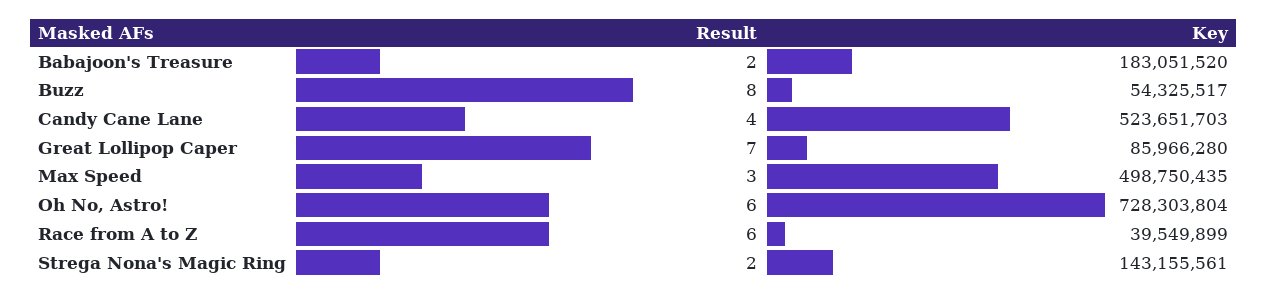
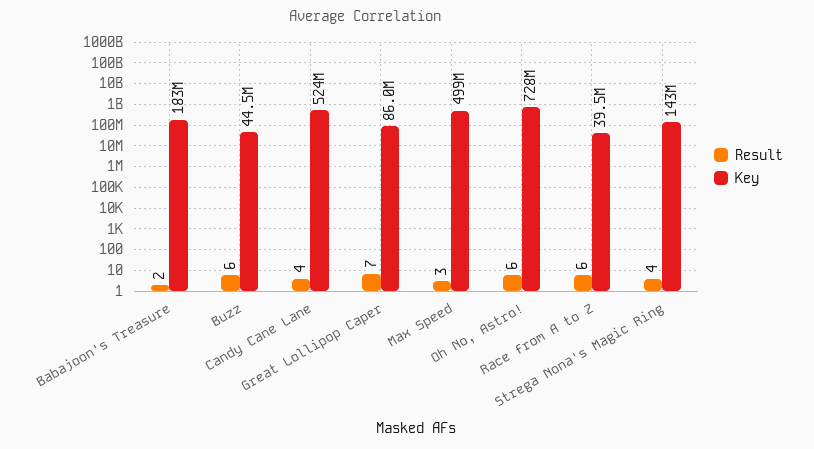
  {
    "Result": {
      "Babajoon's Treasure": 2,
-     "Buzz": 8,
+     "Buzz": 6,
      "Candy Cane Lane": 4,
      "Great Lollipop Caper": 7,
      "Max Speed": 3,
      "Oh No, Astro!": 6,
      "Race from A to Z": 6,
-     "Strega Nona's Magic Ring": 2
+     "Strega Nona's Magic Ring": 4
    },
    "Key": {
      "Babajoon's Treasure": 183051520,
-     "Buzz": 54325517,
+     "Buzz": 44500000,
      "Candy Cane Lane": 523651703,
      "Great Lollipop Caper": 85966280,
      "Max Speed": 498750435,
      "Oh No, Astro!": 728303804,
      "Race from A to Z": 39549899,
      "Strega Nona's Magic Ring": 143155561
    }
  }

